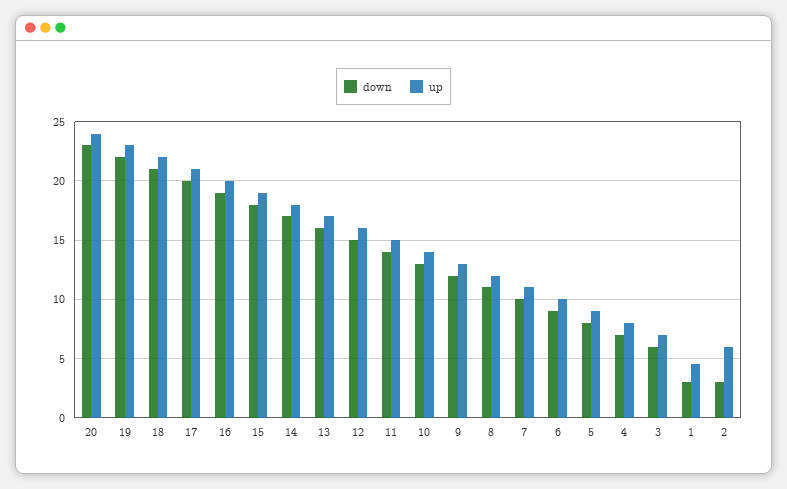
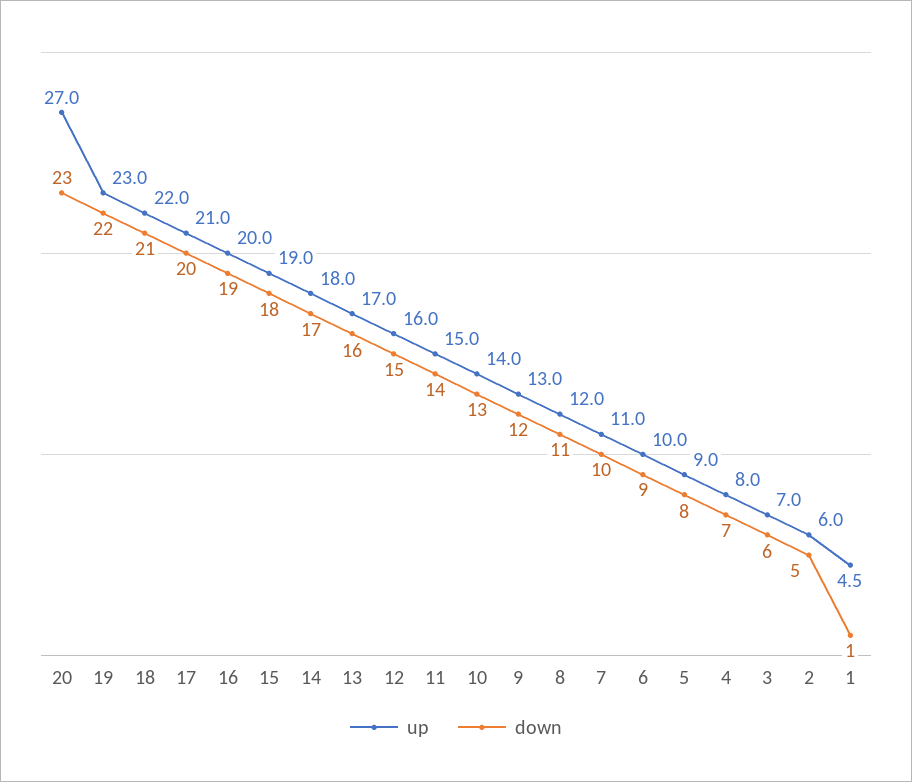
  {
    "down": {
      "20": 23,
      "19": 22,
      "18": 21,
      "17": 20,
      "16": 19,
      "15": 18,
      "14": 17,
      "13": 16,
      "12": 15,
      "11": 14,
      "10": 13,
      "9": 12,
      "8": 11,
      "7": 10,
      "6": 9,
      "5": 8,
      "4": 7,
      "3": 6,
-     "1": 3,
+     "1": 1,
-     "2": 3
+     "2": 5
    },
    "up": {
-     "20": 24,
+     "20": 27,
      "19": 23,
      "18": 22,
      "17": 21,
      "16": 20,
      "15": 19,
      "14": 18,
      "13": 17,
      "12": 16,
      "11": 15,
      "10": 14,
      "9": 13,
      "8": 12,
      "7": 11,
      "6": 10,
      "5": 9,
      "4": 8,
      "3": 7,
      "1": 4.5,
      "2": 6
    }
  }

